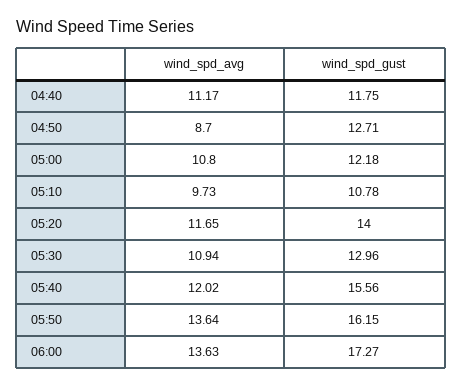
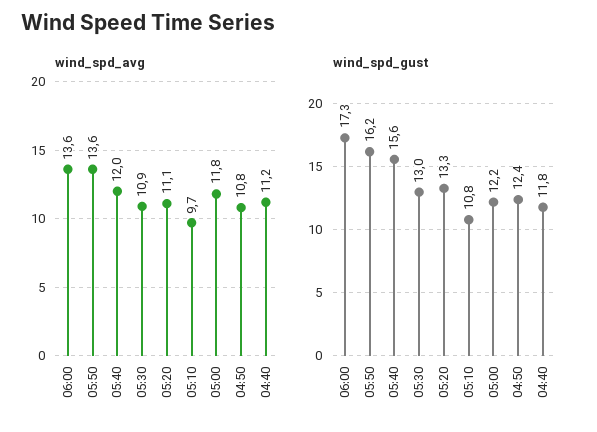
  {
    "wind_spd_avg": {
      "04:40": 11.17,
-     "04:50": 8.7,
+     "04:50": 10.8,
-     "05:00": 10.8,
+     "05:00": 11.8,
      "05:10": 9.73,
-     "05:20": 11.65,
+     "05:20": 11.1,
      "05:30": 10.94,
      "05:40": 12.02,
      "05:50": 13.64,
      "06:00": 13.63
    },
    "wind_spd_gust": {
      "04:40": 11.75,
-     "04:50": 12.71,
+     "04:50": 12.4,
      "05:00": 12.18,
      "05:10": 10.78,
-     "05:20": 14,
+     "05:20": 13.3,
      "05:30": 12.96,
      "05:40": 15.56,
      "05:50": 16.15,
      "06:00": 17.27
    }
  }

